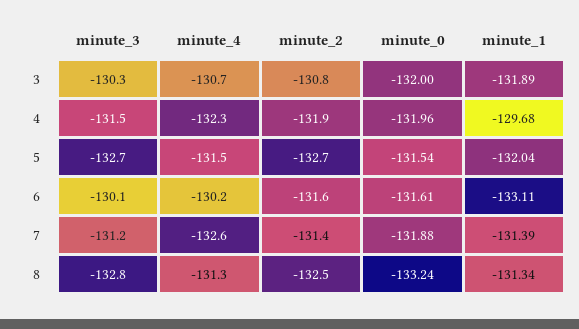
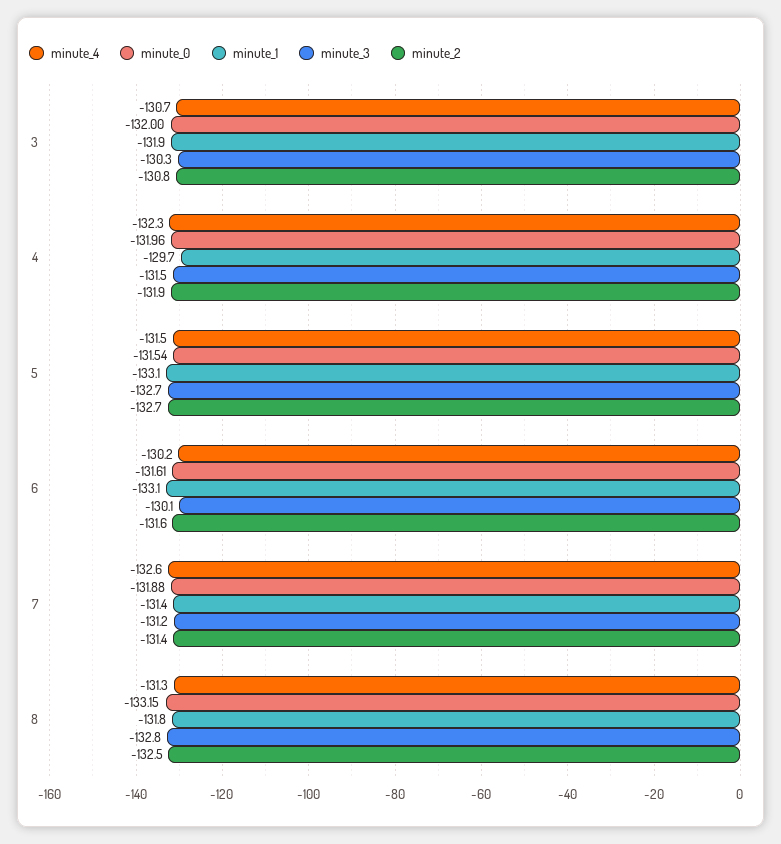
  {
    "minute_3": {
      "3": -130.3,
      "4": -131.5,
      "5": -132.7,
      "6": -130.1,
      "7": -131.2,
      "8": -132.8
    },
    "minute_4": {
      "3": -130.7,
      "4": -132.3,
      "5": -131.5,
      "6": -130.2,
      "7": -132.6,
      "8": -131.3
    },
    "minute_2": {
      "3": -130.8,
      "4": -131.9,
      "5": -132.7,
      "6": -131.6,
      "7": -131.4,
      "8": -132.5
    },
    "minute_0": {
      "3": -132,
      "4": -131.96,
      "5": -131.54,
      "6": -131.61,
      "7": -131.88,
-     "8": -133.24
+     "8": -133.15
    },
    "minute_1": {
      "3": -131.89,
      "4": -129.68,
-     "5": -132.04,
+     "5": -133.1,
      "6": -133.11,
      "7": -131.39,
-     "8": -131.34
+     "8": -131.8
    }
  }

